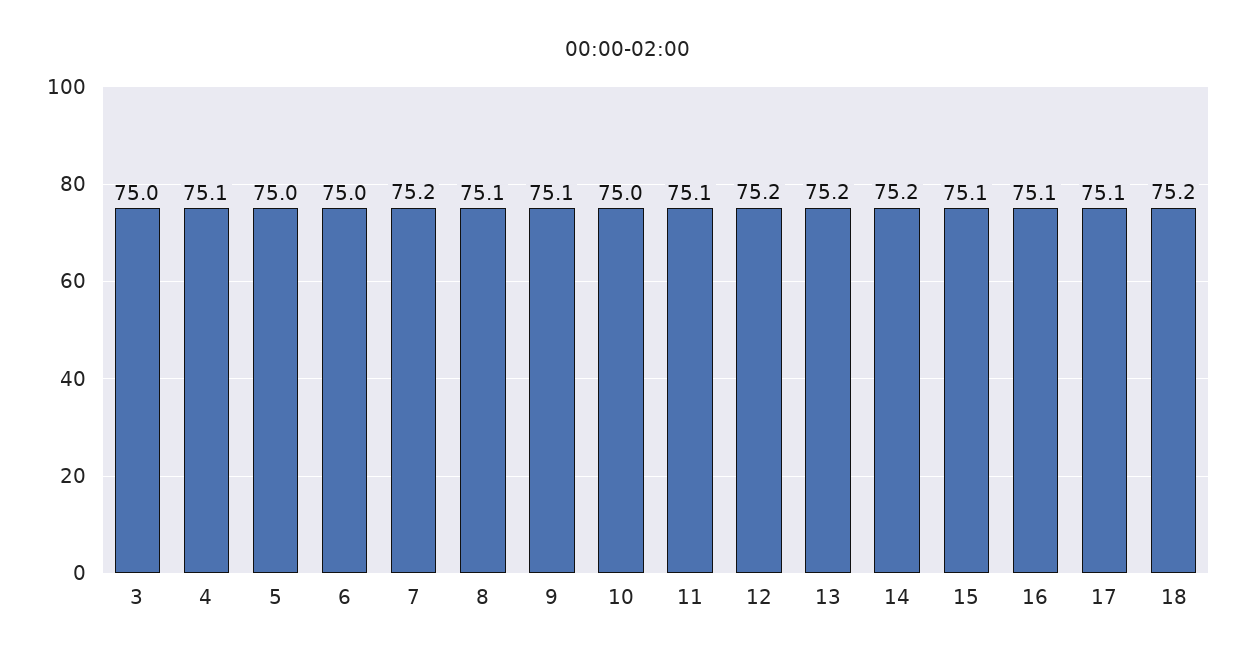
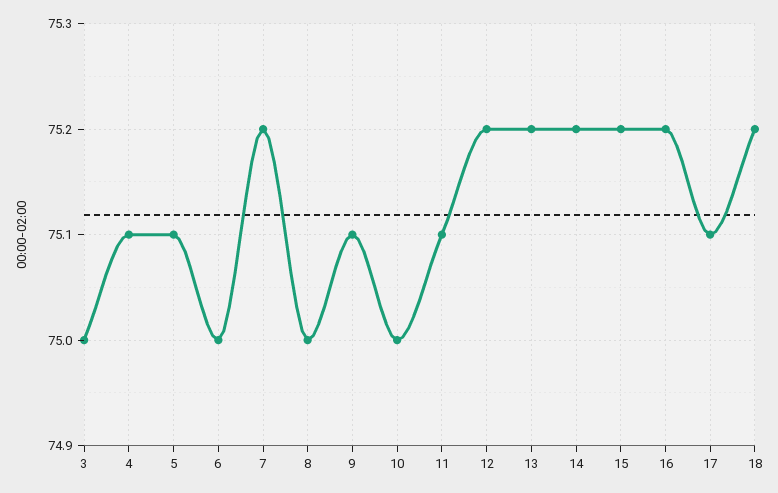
  {
    "3": 75,
    "4": 75.1,
-   "5": 75,
+   "5": 75.1,
    "6": 75,
    "7": 75.2,
-   "8": 75.1,
+   "8": 75,
    "9": 75.1,
    "10": 75,
    "11": 75.1,
    "12": 75.2,
    "13": 75.2,
    "14": 75.2,
-   "15": 75.1,
+   "15": 75.2,
-   "16": 75.1,
+   "16": 75.2,
    "17": 75.1,
    "18": 75.2
  }

